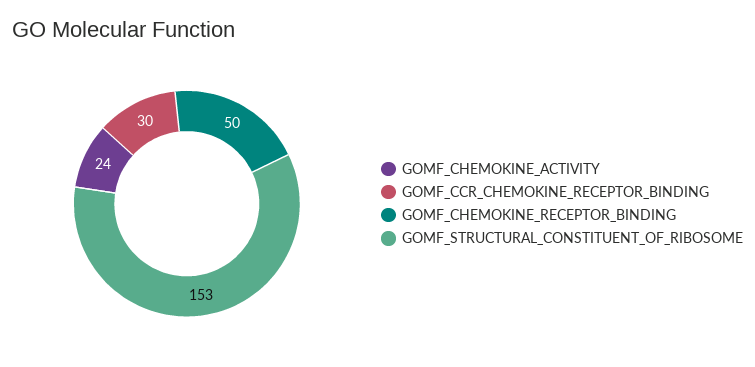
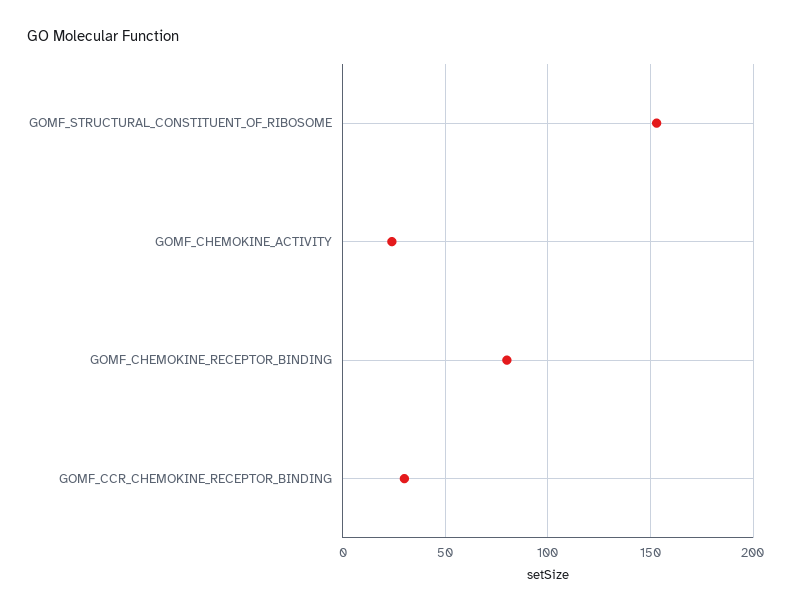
  {
    "GOMF_CHEMOKINE_ACTIVITY": 24,
    "GOMF_CCR_CHEMOKINE_RECEPTOR_BINDING": 30,
-   "GOMF_CHEMOKINE_RECEPTOR_BINDING": 50,
+   "GOMF_CHEMOKINE_RECEPTOR_BINDING": 80,
    "GOMF_STRUCTURAL_CONSTITUENT_OF_RIBOSOME": 153
  }

